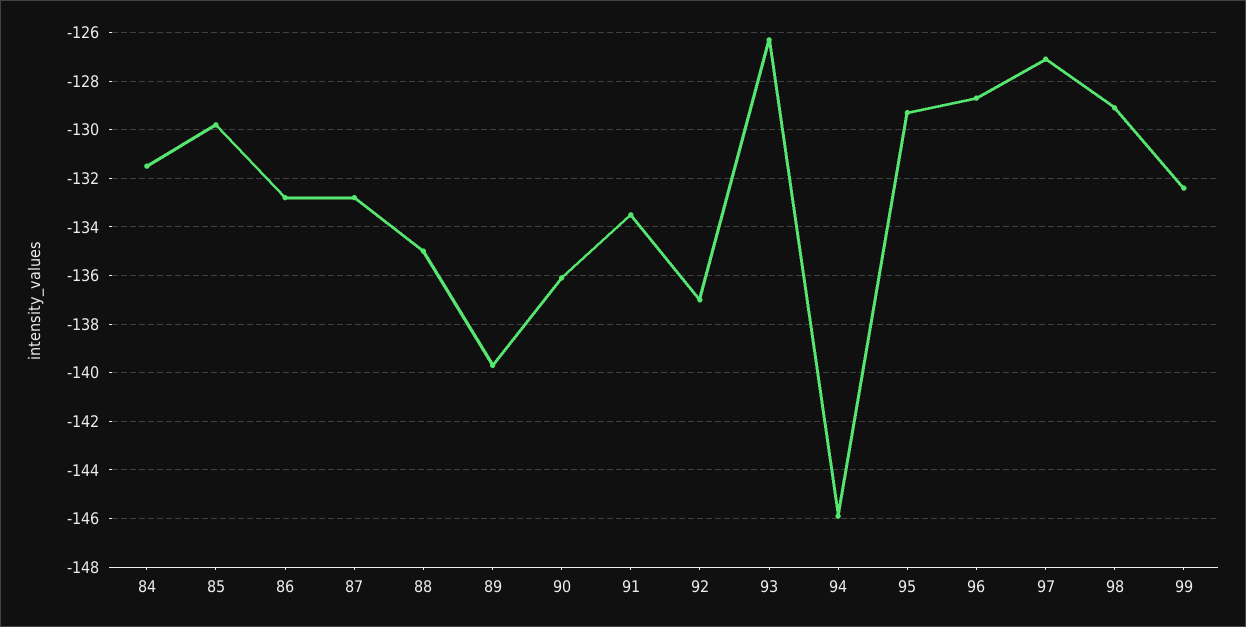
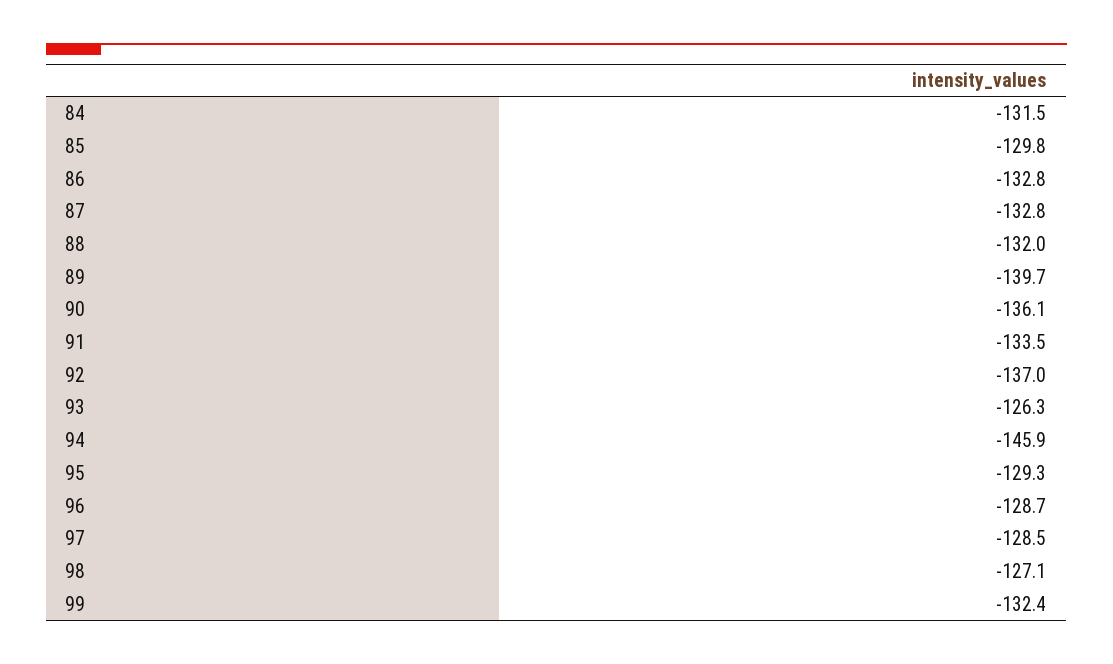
  {
    "84": -131.5,
    "85": -129.8,
    "86": -132.8,
    "87": -132.8,
-   "88": -135,
+   "88": -132,
    "89": -139.7,
    "90": -136.1,
    "91": -133.5,
    "92": -137,
    "93": -126.3,
    "94": -145.9,
    "95": -129.3,
    "96": -128.7,
-   "97": -127,
+   "97": -128.5,
-   "98": -129,
+   "98": -127.1,
    "99": -132.4
  }

